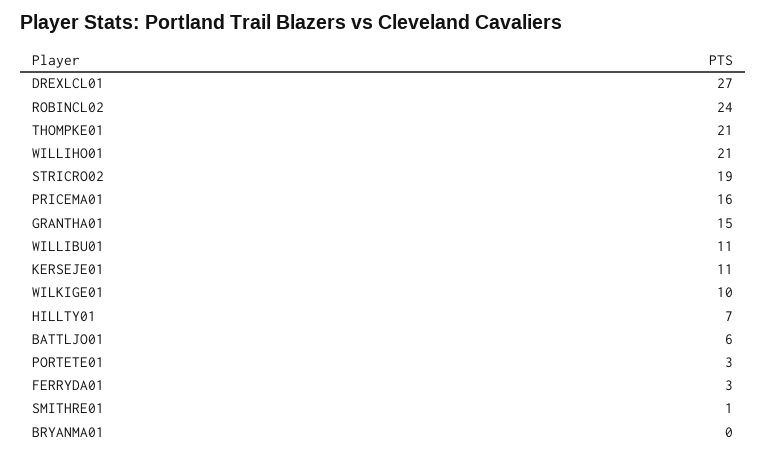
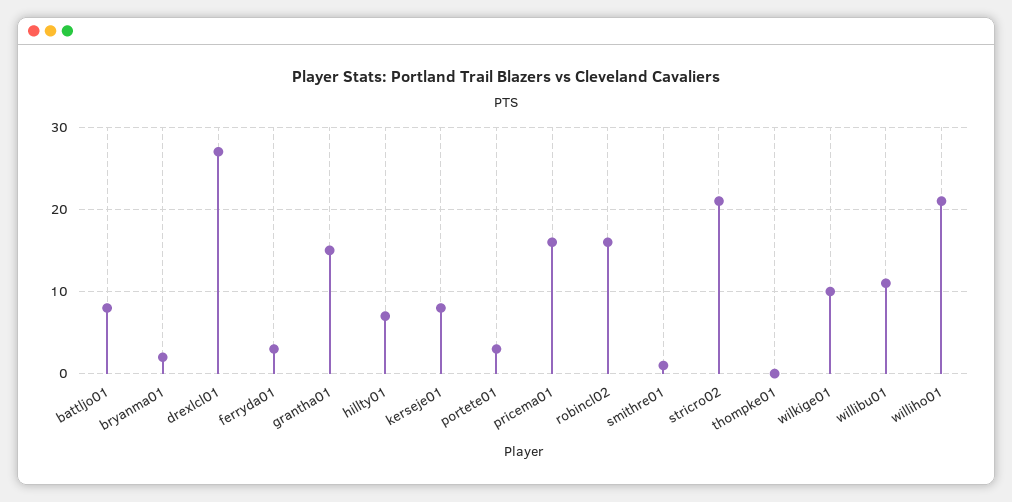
  {
    "DREXLCL01": 27,
-   "ROBINCL02": 24,
+   "ROBINCL02": 16,
-   "THOMPKE01": 21,
+   "THOMPKE01": 0,
    "WILLIHO01": 21,
-   "STRICRO02": 19,
+   "STRICRO02": 21,
    "PRICEMA01": 16,
    "GRANTHA01": 15,
    "WILLIBU01": 11,
-   "KERSEJE01": 11,
+   "KERSEJE01": 8,
    "WILKIGE01": 10,
    "HILLTY01": 7,
-   "BATTLJO01": 6,
+   "BATTLJO01": 8,
    "PORTETE01": 3,
    "FERRYDA01": 3,
    "SMITHRE01": 1,
-   "BRYANMA01": 0
+   "BRYANMA01": 2
  }

